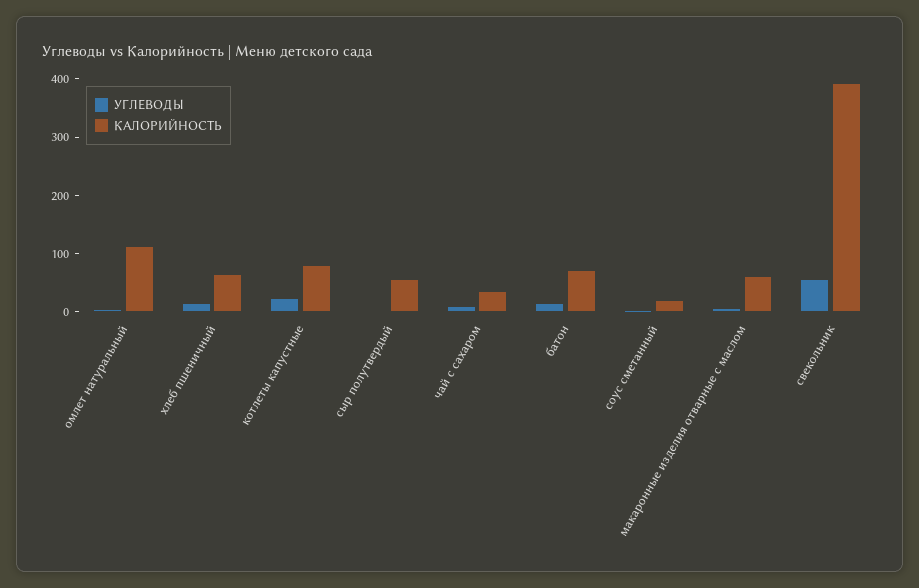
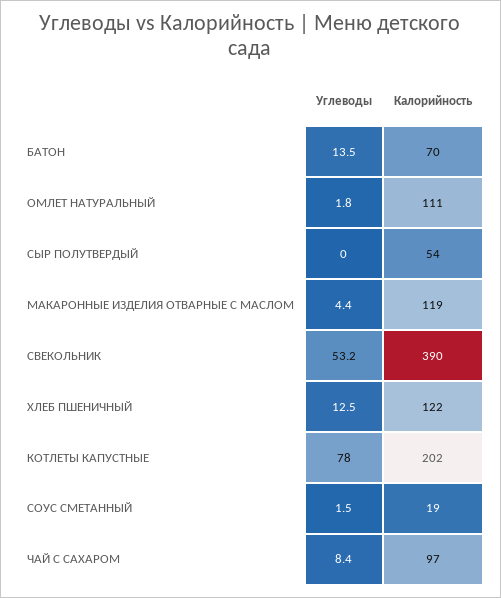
  {
    "УГЛЕВОДЫ": {
      "омлет натуральный": 1.8,
      "хлеб пшеничный": 12.5,
-     "котлеты капустные": 20,
+     "котлеты капустные": 78,
      "сыр полутвердый": 0,
      "чай с сахаром": 8.4,
      "батон": 13.5,
      "соус сметанный": 1.5,
      "макаронные изделия отварные с маслом": 4.4,
      "свекольник": 53.2
    },
    "КАЛОРИЙНОСТЬ": {
      "омлет натуральный": 111,
-     "хлеб пшеничный": 60,
+     "хлеб пшеничный": 122,
-     "котлеты капустные": 80,
+     "котлеты капустные": 202,
      "сыр полутвердый": 54,
-     "чай с сахаром": 40,
+     "чай с сахаром": 97,
      "батон": 70,
      "соус сметанный": 19,
-     "макаронные изделия отварные с маслом": 60,
+     "макаронные изделия отварные с маслом": 119,
      "свекольник": 390
    }
  }

